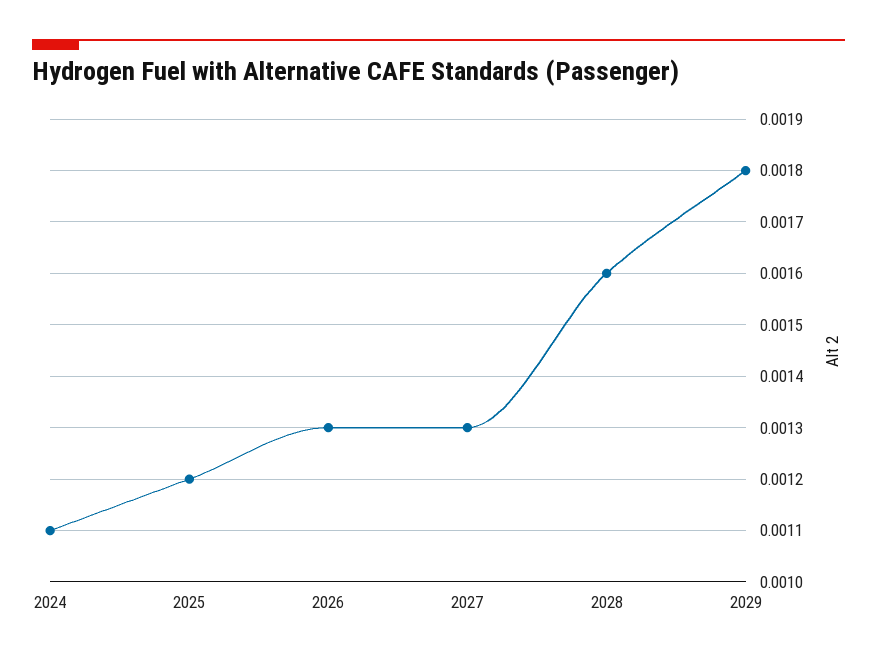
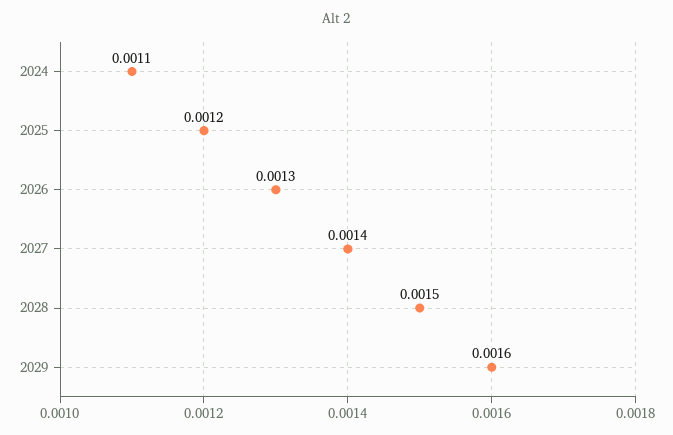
  {
    "2024": 0.0011,
    "2025": 0.0012,
    "2026": 0.0013,
-   "2027": 0.0013,
+   "2027": 0.0014,
-   "2028": 0.0016,
+   "2028": 0.0015,
-   "2029": 0.0018
+   "2029": 0.0016
  }

